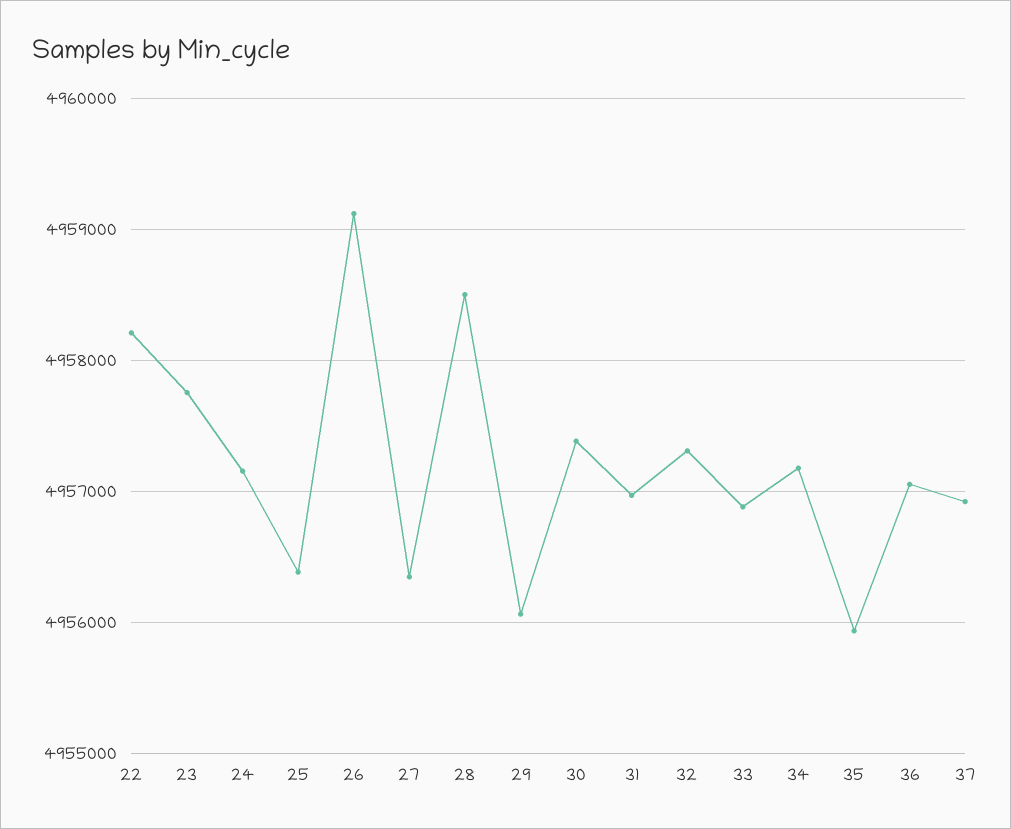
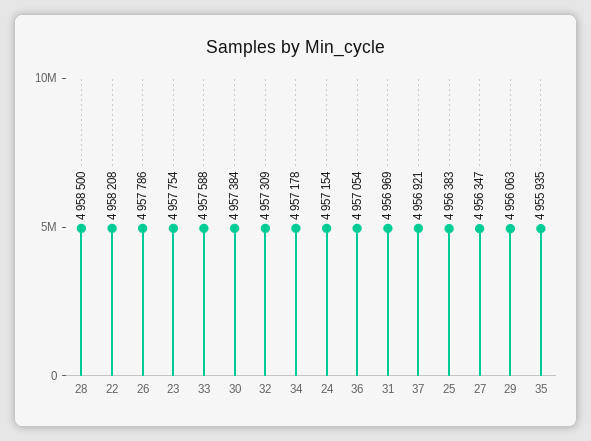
  {
    "22": 4958208,
    "23": 4957754,
    "24": 4957154,
    "25": 4956383,
-   "26": 4959100,
+   "26": 4957786,
    "27": 4956347,
    "28": 4958500,
    "29": 4956063,
    "30": 4957384,
    "31": 4956969,
    "32": 4957309,
-   "33": 4956900,
+   "33": 4957588,
    "34": 4957178,
    "35": 4955935,
    "36": 4957054,
    "37": 4956921
  }

